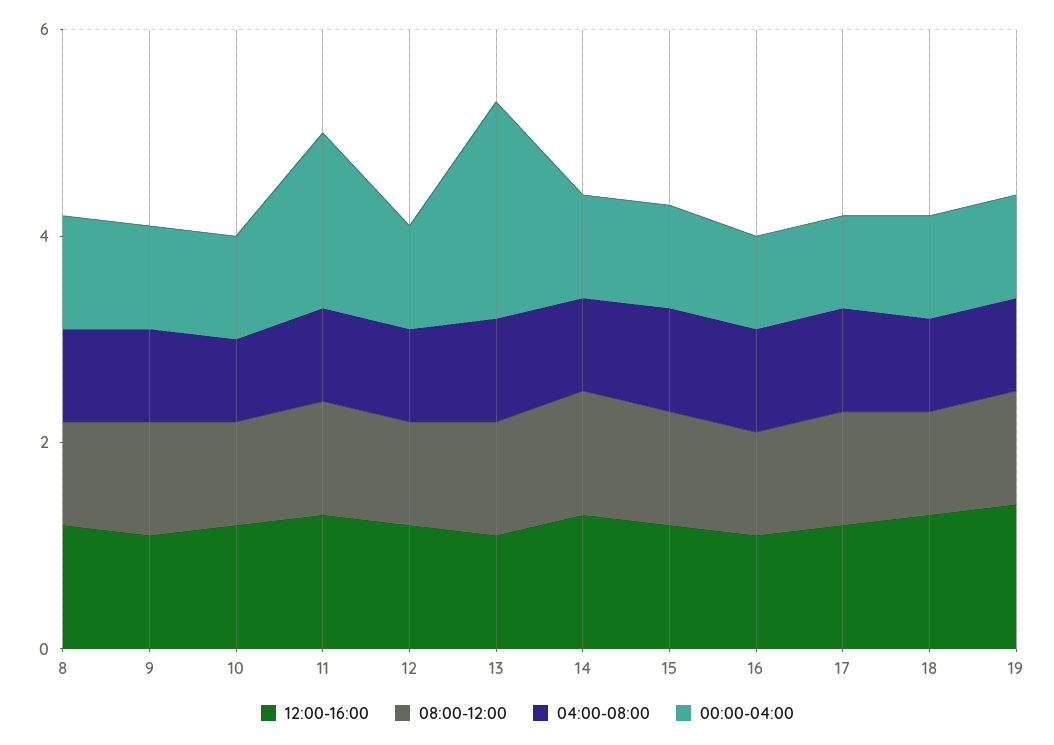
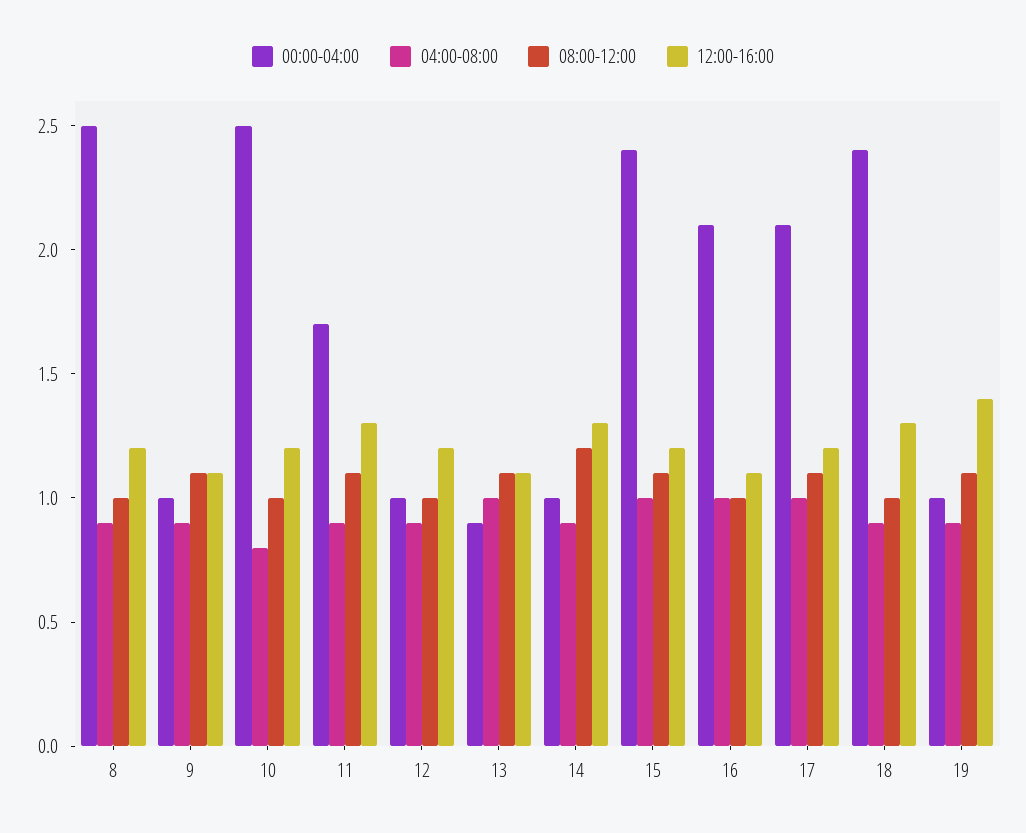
  {
    "12:00-16:00": {
      "8": 1.2,
      "9": 1.1,
      "10": 1.2,
      "11": 1.3,
      "12": 1.2,
      "13": 1.1,
      "14": 1.3,
      "15": 1.2,
      "16": 1.1,
      "17": 1.2,
      "18": 1.3,
      "19": 1.4
    },
    "08:00-12:00": {
      "8": 1,
      "9": 1.1,
      "10": 1,
      "11": 1.1,
      "12": 1,
      "13": 1.1,
      "14": 1.2,
      "15": 1.1,
      "16": 1,
      "17": 1.1,
      "18": 1,
      "19": 1.1
    },
    "04:00-08:00": {
      "8": 0.9,
      "9": 0.9,
      "10": 0.8,
      "11": 0.9,
      "12": 0.9,
      "13": 1,
      "14": 0.9,
      "15": 1,
      "16": 1,
      "17": 1,
      "18": 0.9,
      "19": 0.9
    },
    "00:00-04:00": {
-     "8": 1,
+     "8": 2.5,
      "9": 1,
-     "10": 1,
+     "10": 2.5,
      "11": 1.7,
      "12": 1,
-     "13": 2,
+     "13": 0.9,
      "14": 1,
-     "15": 1,
+     "15": 2.4,
-     "16": 1,
+     "16": 2.1,
-     "17": 1,
+     "17": 2.1,
-     "18": 1,
+     "18": 2.4,
      "19": 1
    }
  }

